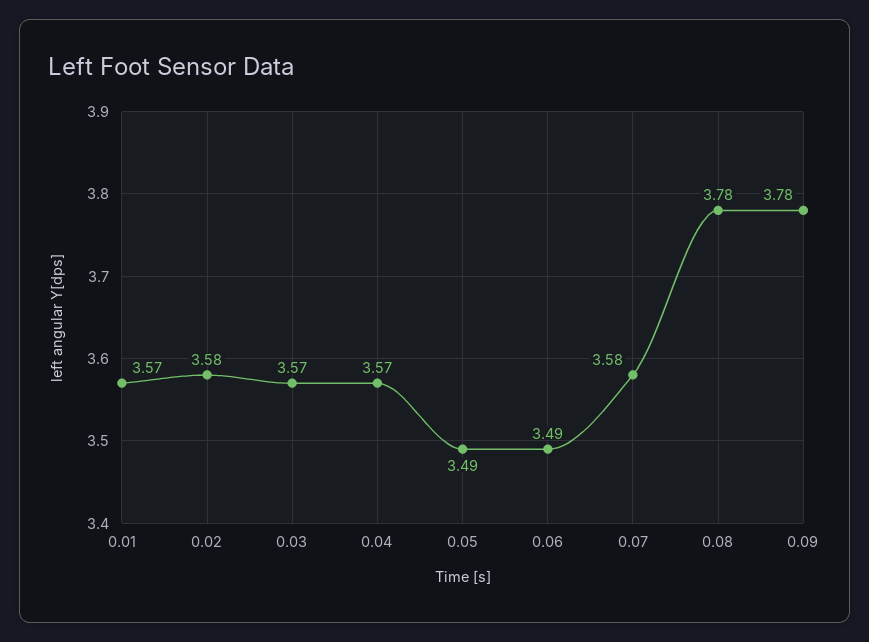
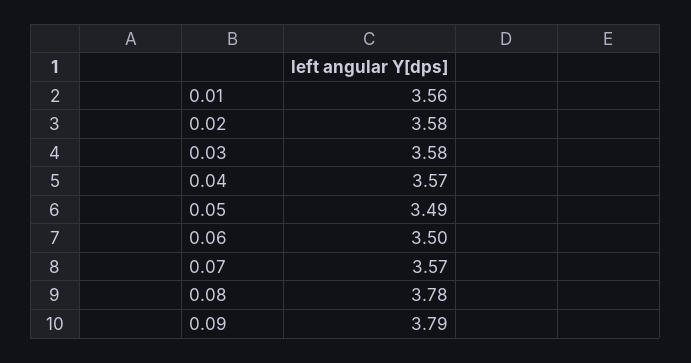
  {
-   "0.01": 3.57,
+   "0.01": 3.56,
    "0.02": 3.58,
-   "0.03": 3.57,
+   "0.03": 3.58,
    "0.04": 3.57,
    "0.05": 3.49,
-   "0.06": 3.49,
+   "0.06": 3.5,
-   "0.07": 3.58,
+   "0.07": 3.57,
    "0.08": 3.78,
-   "0.09": 3.78
+   "0.09": 3.79
  }

